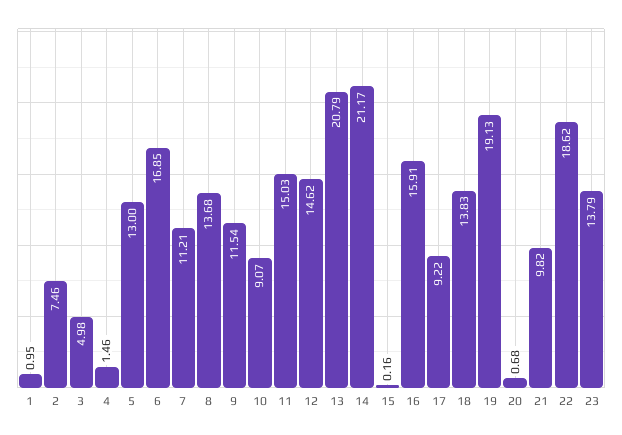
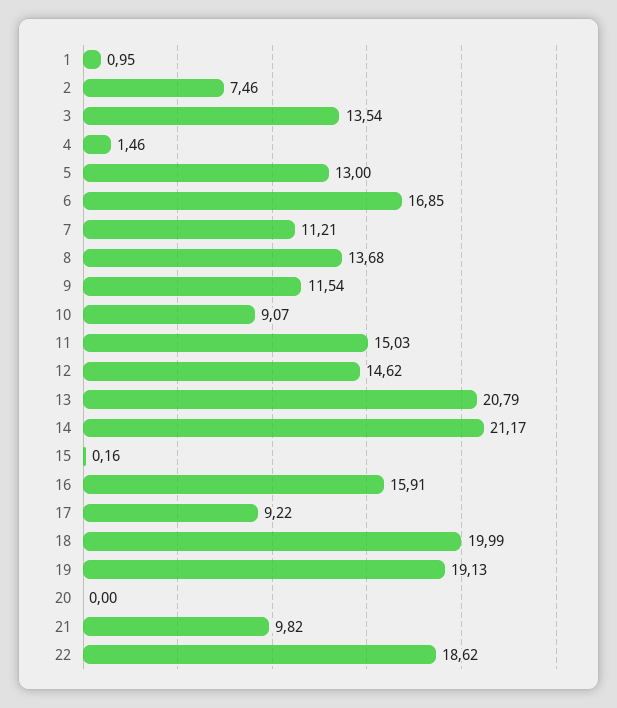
  {
    "1": 0.95,
    "2": 7.46,
-   "3": 4.98,
+   "3": 13.54,
    "4": 1.46,
    "5": 13,
    "6": 16.85,
    "7": 11.21,
    "8": 13.68,
    "9": 11.54,
    "10": 9.07,
    "11": 15.03,
    "12": 14.62,
    "13": 20.79,
    "14": 21.17,
    "15": 0.16,
    "16": 15.91,
    "17": 9.22,
-   "18": 13.83,
+   "18": 19.99,
    "19": 19.13,
-   "20": 0.68,
+   "20": 0,
    "21": 9.82,
-   "22": 18.62,
+   "22": 18.62
-   "23": 13.79
  }

